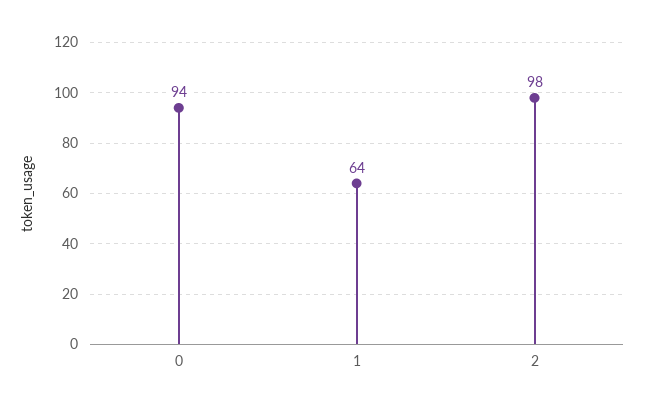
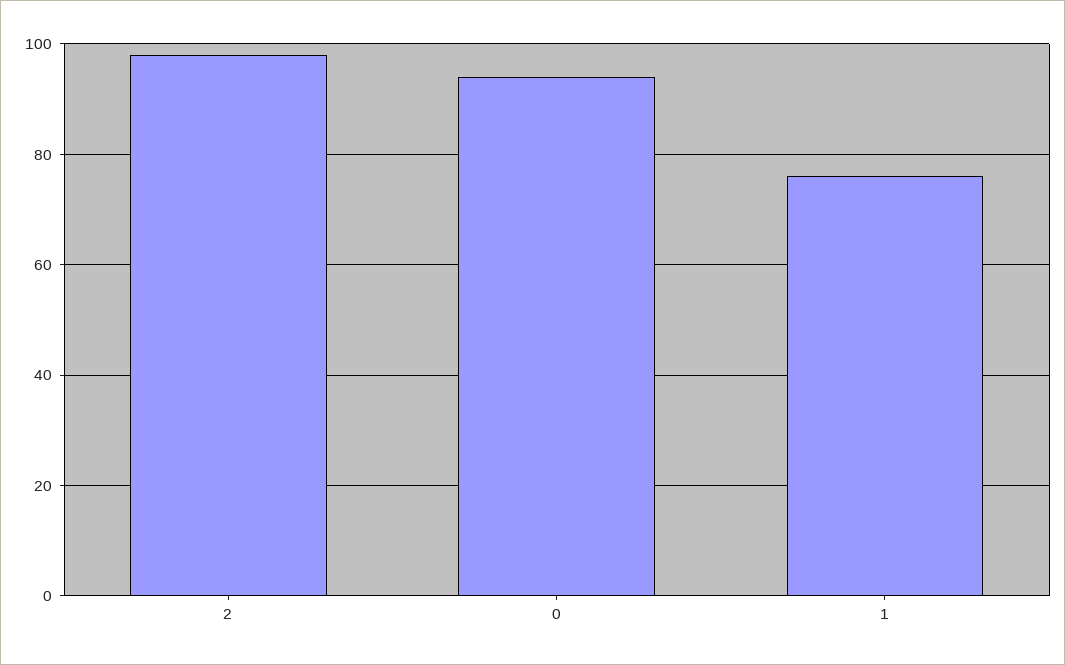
  {
    "0": 94,
-   "1": 64,
+   "1": 75,
    "2": 98
  }

